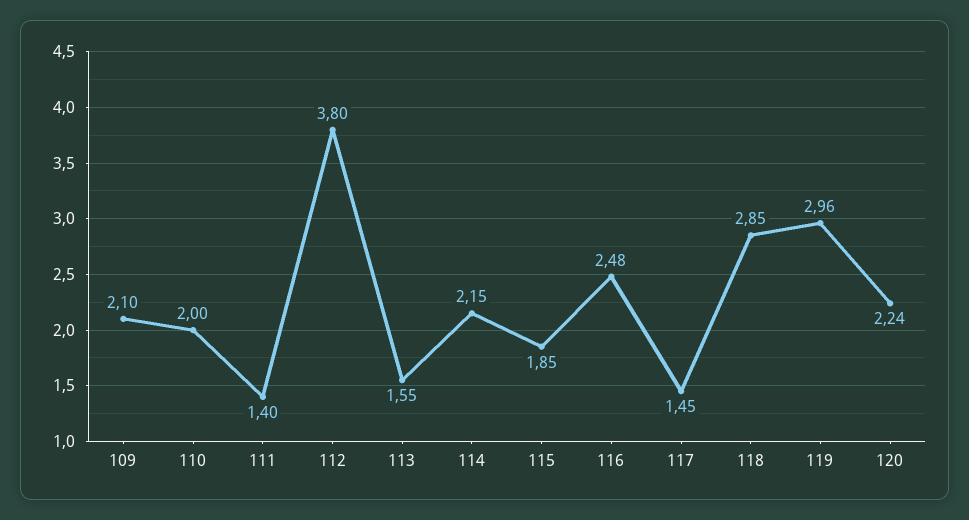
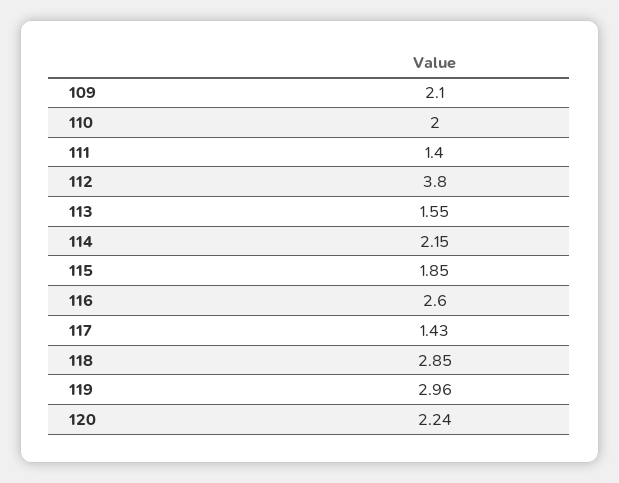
  {
    "109": 2.1,
    "110": 2,
    "111": 1.4,
    "112": 3.8,
    "113": 1.55,
    "114": 2.15,
    "115": 1.85,
-   "116": 2.48,
+   "116": 2.6,
-   "117": 1.45,
+   "117": 1.43,
    "118": 2.85,
    "119": 2.96,
    "120": 2.24
  }

